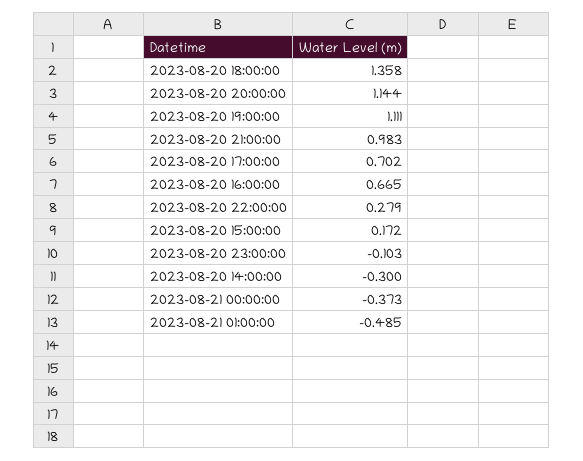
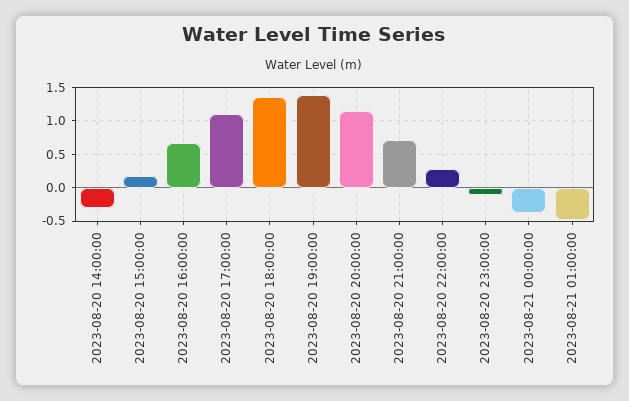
  {
    "2023-08-20 18:00:00": 1.358,
    "2023-08-20 20:00:00": 1.144,
-   "2023-08-20 19:00:00": 1.111,
+   "2023-08-20 19:00:00": 1.4,
-   "2023-08-20 21:00:00": 0.983,
+   "2023-08-20 21:00:00": 0.7,
-   "2023-08-20 17:00:00": 0.702,
+   "2023-08-20 17:00:00": 1.1,
    "2023-08-20 16:00:00": 0.665,
    "2023-08-20 22:00:00": 0.279,
    "2023-08-20 15:00:00": 0.172,
    "2023-08-20 23:00:00": -0.103,
    "2023-08-20 14:00:00": -0.3,
    "2023-08-21 00:00:00": -0.373,
    "2023-08-21 01:00:00": -0.485
  }

